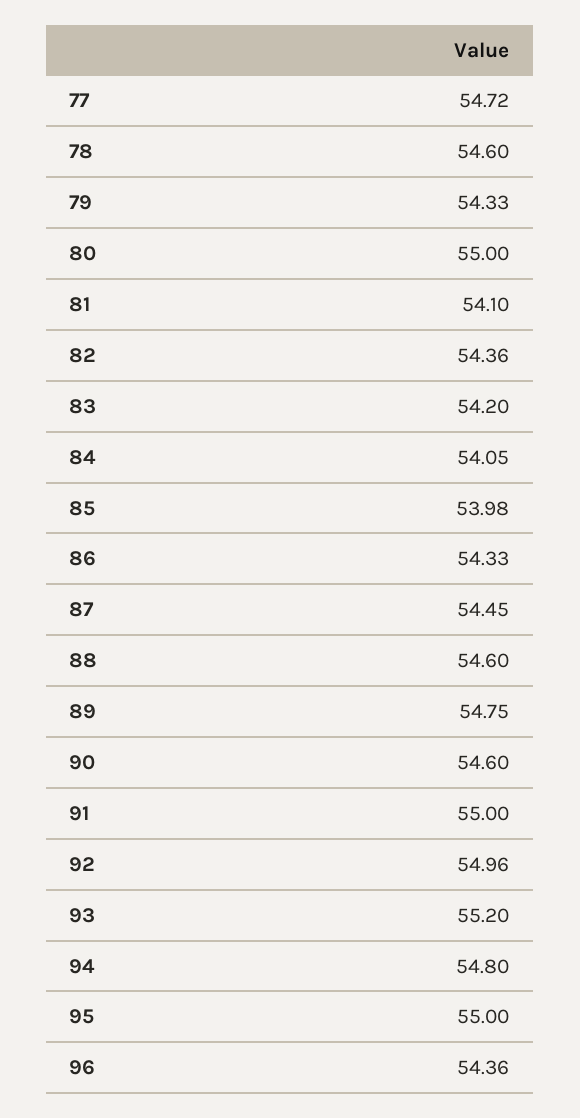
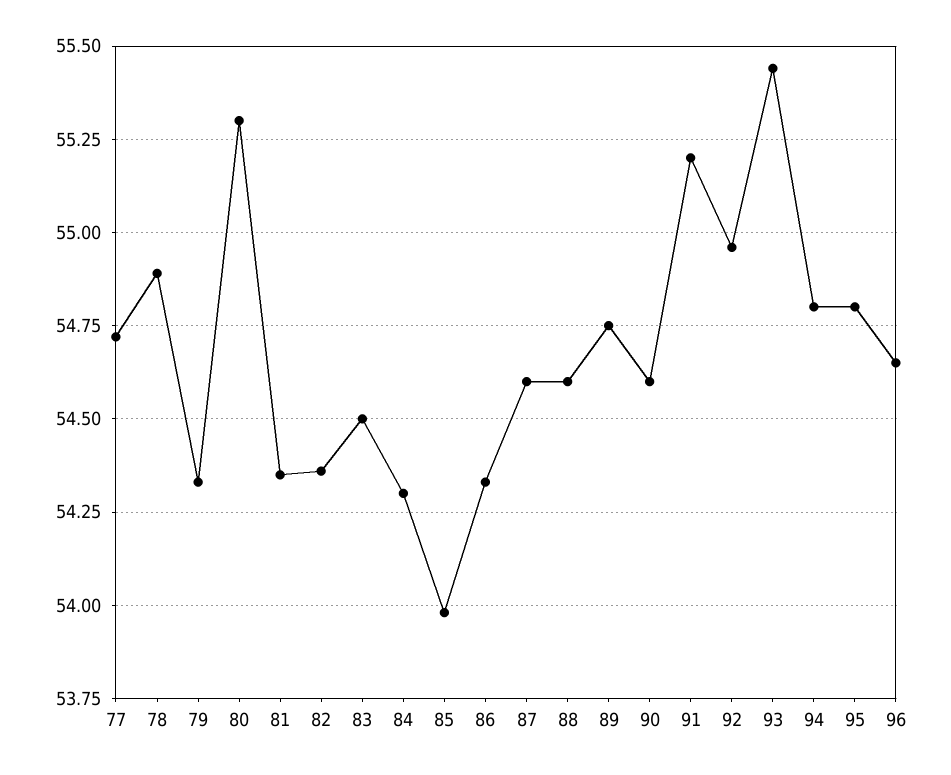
  {
    "77": 54.72,
-   "78": 54.6,
+   "78": 54.9,
    "79": 54.33,
-   "80": 55,
+   "80": 55.3,
-   "81": 54.1,
+   "81": 54.35,
    "82": 54.36,
-   "83": 54.2,
+   "83": 54.5,
-   "84": 54.05,
+   "84": 54.3,
    "85": 53.98,
    "86": 54.33,
-   "87": 54.45,
+   "87": 54.6,
    "88": 54.6,
    "89": 54.75,
    "90": 54.6,
-   "91": 55,
+   "91": 55.2,
    "92": 54.96,
-   "93": 55.2,
+   "93": 55.45,
    "94": 54.8,
-   "95": 55,
+   "95": 54.8,
-   "96": 54.36
+   "96": 54.65
  }

